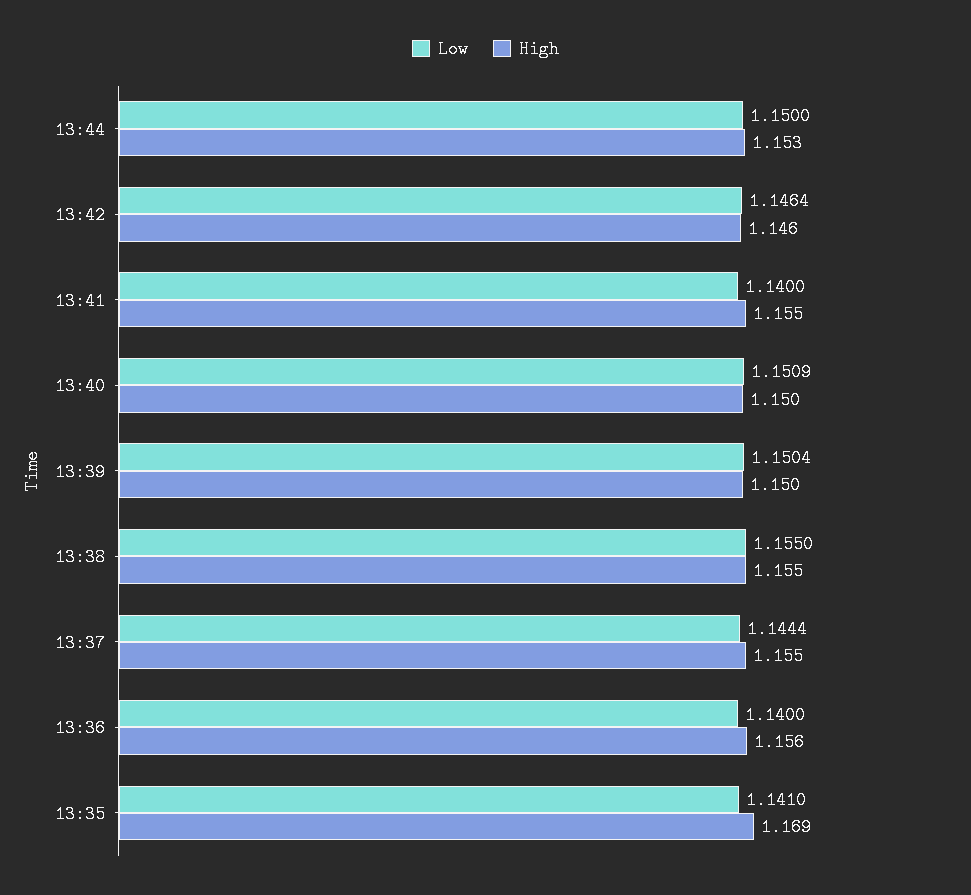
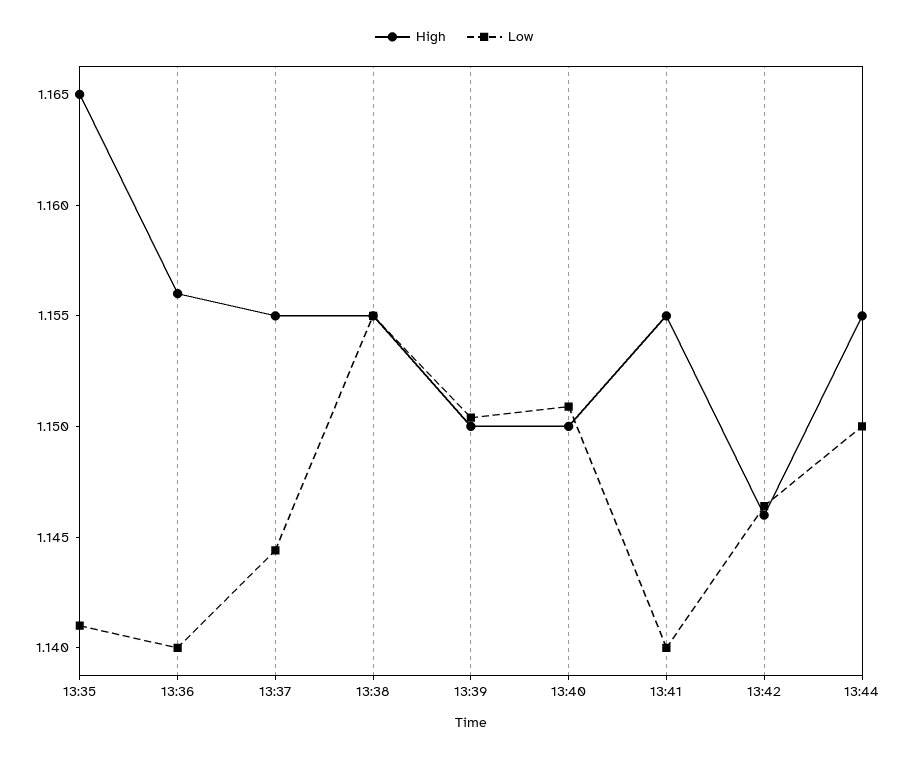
  {
    "Low": {
      "13:44": 1.15,
      "13:42": 1.1464,
      "13:41": 1.14,
      "13:40": 1.1509,
      "13:39": 1.1504,
      "13:38": 1.155,
      "13:37": 1.1444,
      "13:36": 1.14,
      "13:35": 1.141
    },
    "High": {
-     "13:44": 1.153,
+     "13:44": 1.155,
      "13:42": 1.146,
      "13:41": 1.155,
      "13:40": 1.15,
      "13:39": 1.15,
      "13:38": 1.155,
      "13:37": 1.155,
      "13:36": 1.156,
-     "13:35": 1.169
+     "13:35": 1.165
    }
  }

